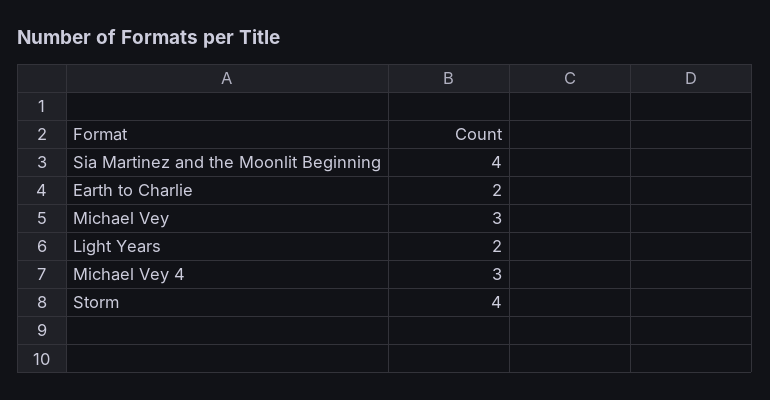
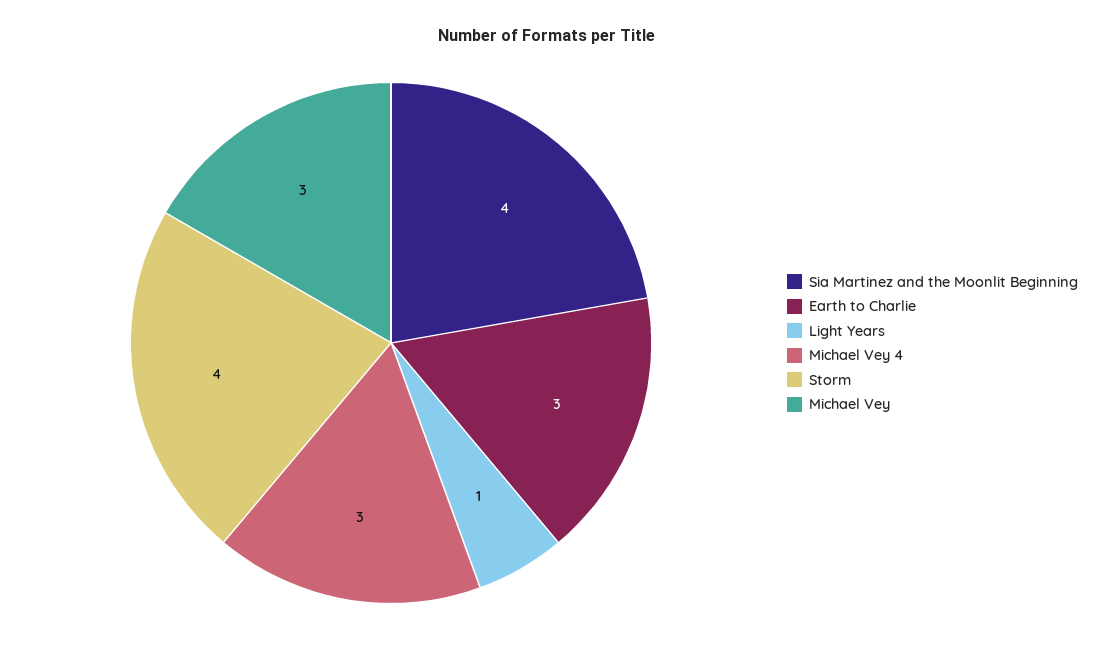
  {
    "Sia Martinez and the Moonlit Beginning": 4,
-   "Earth to Charlie": 2,
+   "Earth to Charlie": 3,
    "Michael Vey": 3,
-   "Light Years": 2,
+   "Light Years": 1,
    "Michael Vey 4": 3,
    "Storm": 4
  }

